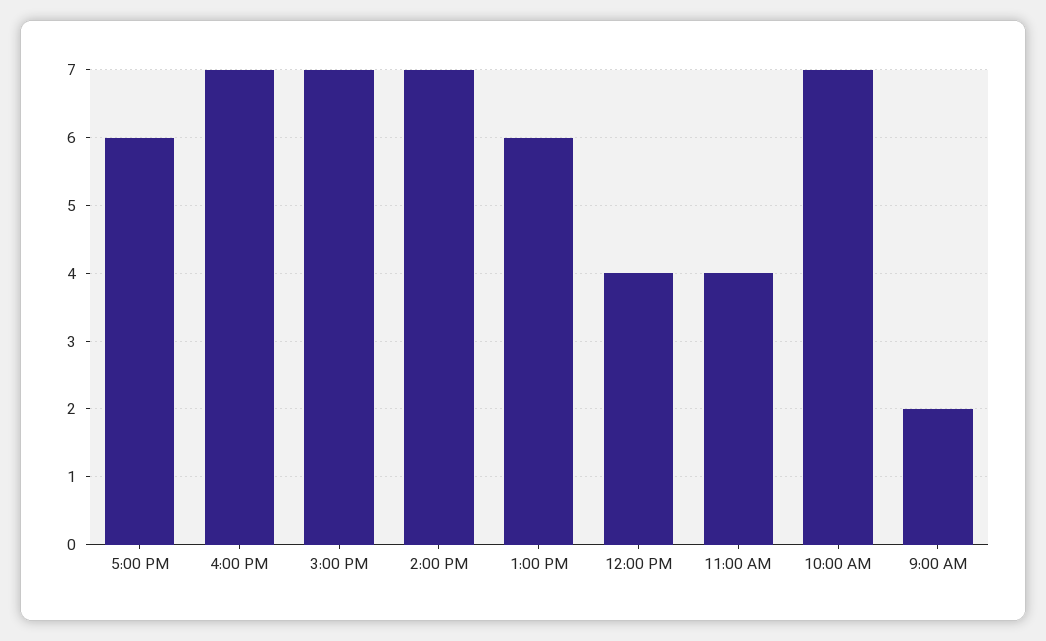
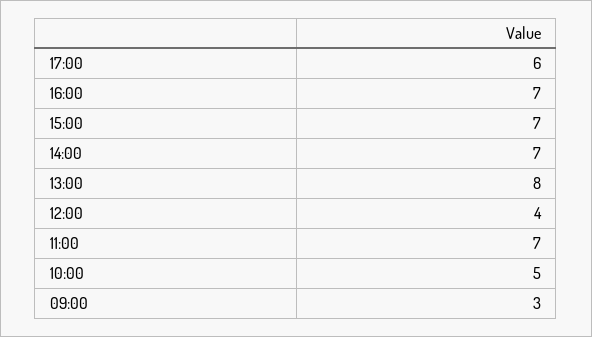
  {
    "5:00 PM": 6,
    "4:00 PM": 7,
    "3:00 PM": 7,
    "2:00 PM": 7,
-   "1:00 PM": 6,
+   "1:00 PM": 8,
    "12:00 PM": 4,
-   "11:00 AM": 4,
+   "11:00 AM": 7,
-   "10:00 AM": 7,
+   "10:00 AM": 5,
-   "9:00 AM": 2
+   "9:00 AM": 3
  }

